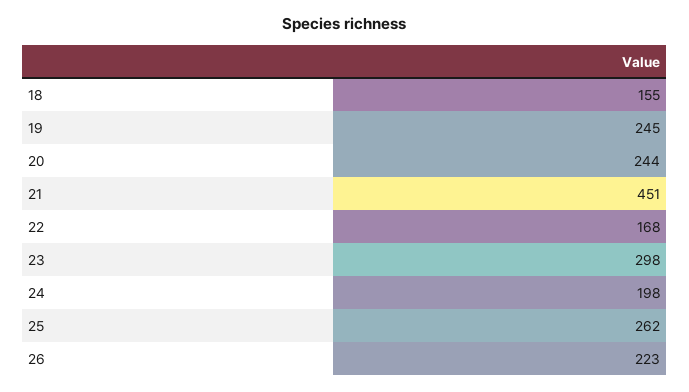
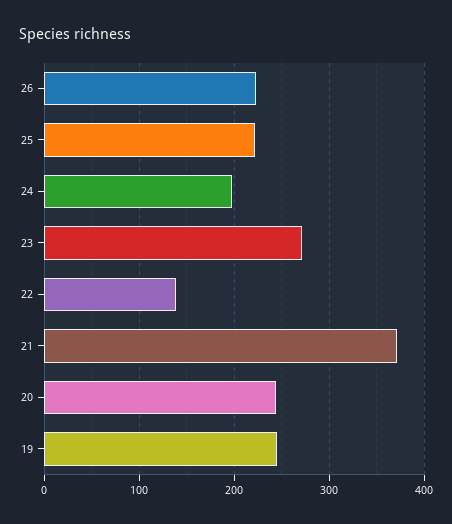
  {
-   "18": 155,
    "19": 245,
    "20": 244,
-   "21": 451,
+   "21": 370,
-   "22": 168,
+   "22": 140,
-   "23": 298,
+   "23": 270,
    "24": 198,
-   "25": 262,
+   "25": 220,
    "26": 223
  }

